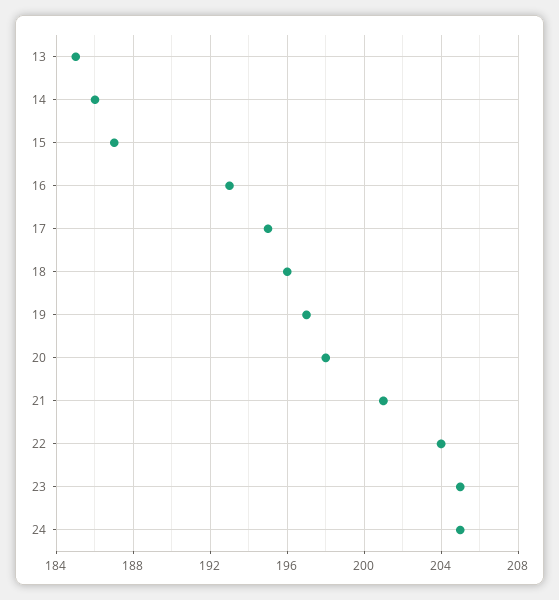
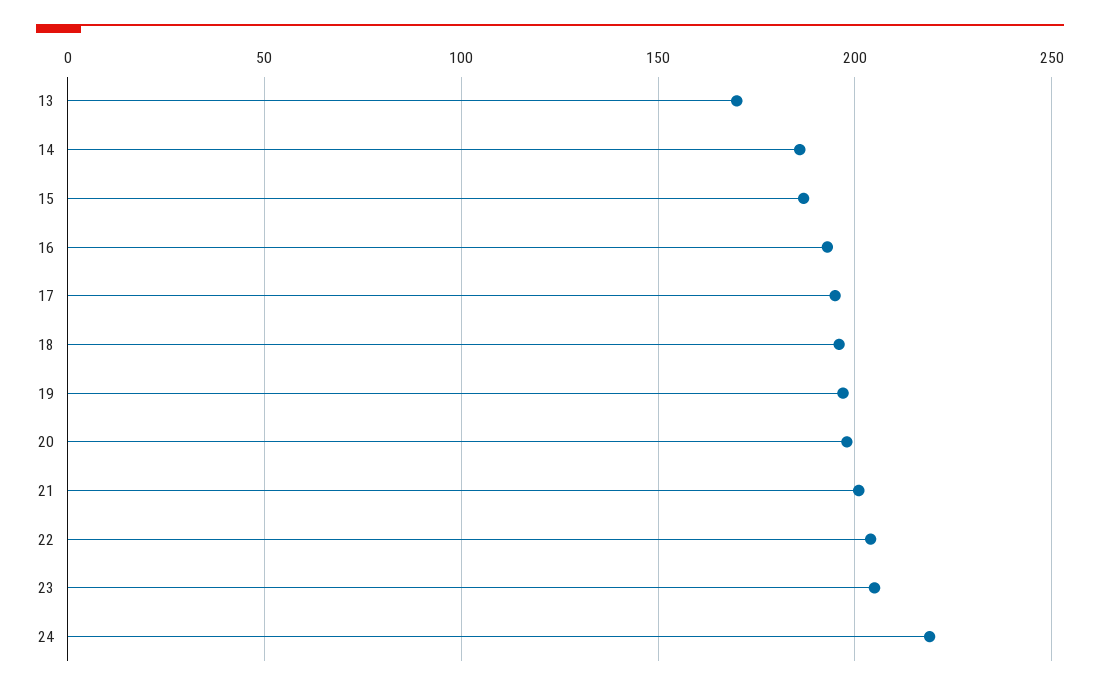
  {
-   "13": 185,
+   "13": 170,
    "14": 186,
    "15": 187,
    "16": 193,
    "17": 195,
    "18": 196,
    "19": 197,
    "20": 198,
    "21": 201,
    "22": 204,
    "23": 205,
-   "24": 205
+   "24": 220
  }

